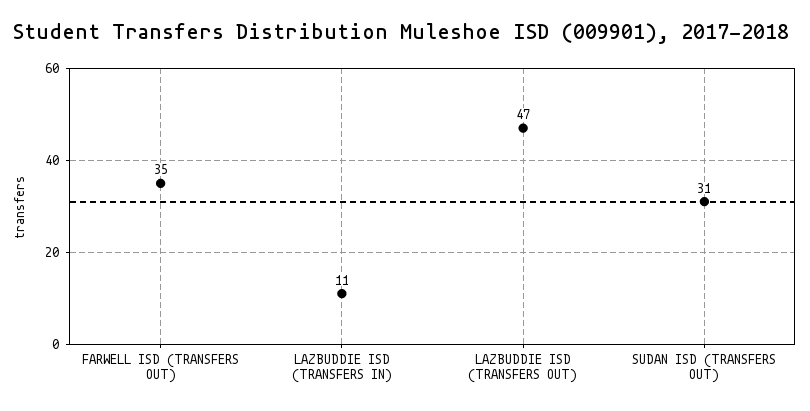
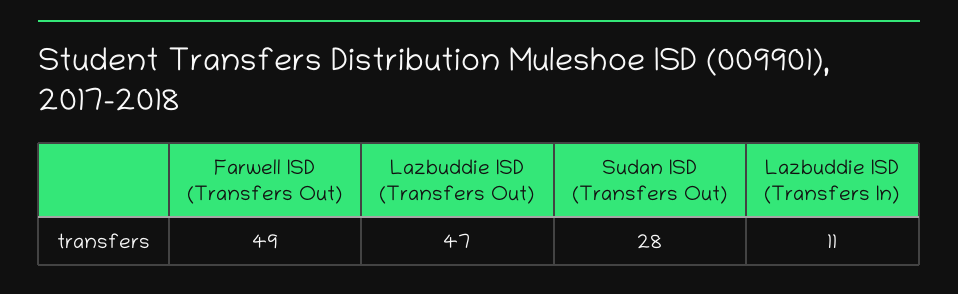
  {
-   "FARWELL ISD (TRANSFERS OUT)": 35,
+   "FARWELL ISD (TRANSFERS OUT)": 49,
    "LAZBUDDIE ISD (TRANSFERS IN)": 11,
    "LAZBUDDIE ISD (TRANSFERS OUT)": 47,
-   "SUDAN ISD (TRANSFERS OUT)": 31
+   "SUDAN ISD (TRANSFERS OUT)": 28
  }

